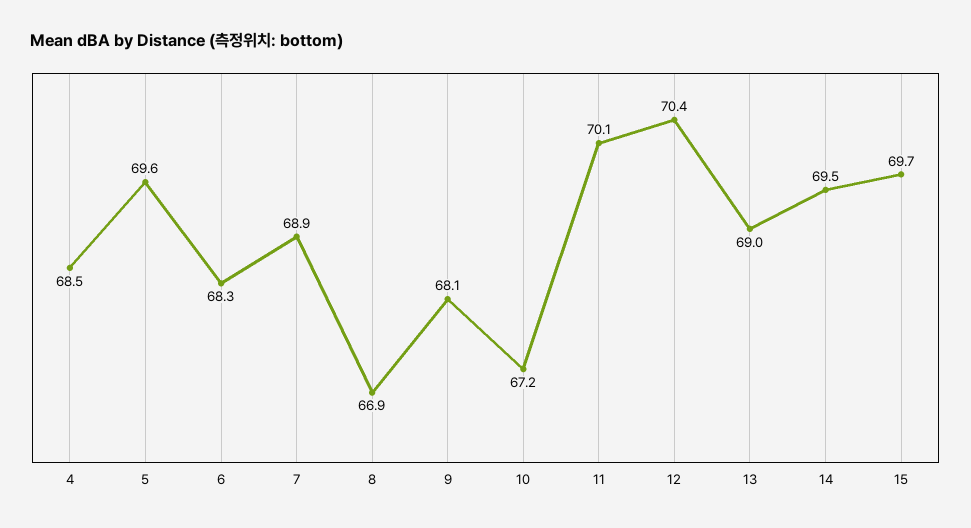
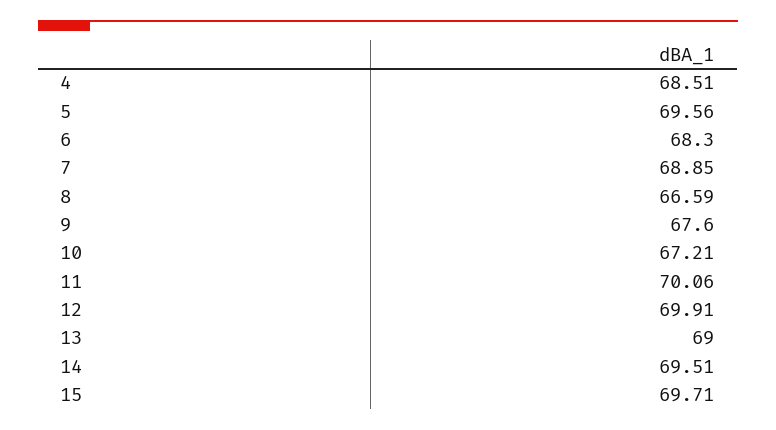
  {
    "4": 68.51,
    "5": 69.56,
    "6": 68.3,
    "7": 68.85,
-   "8": 66.9,
+   "8": 66.59,
-   "9": 68.1,
+   "9": 67.6,
    "10": 67.21,
    "11": 70.06,
-   "12": 70.4,
+   "12": 69.91,
    "13": 69,
    "14": 69.51,
    "15": 69.71
  }

